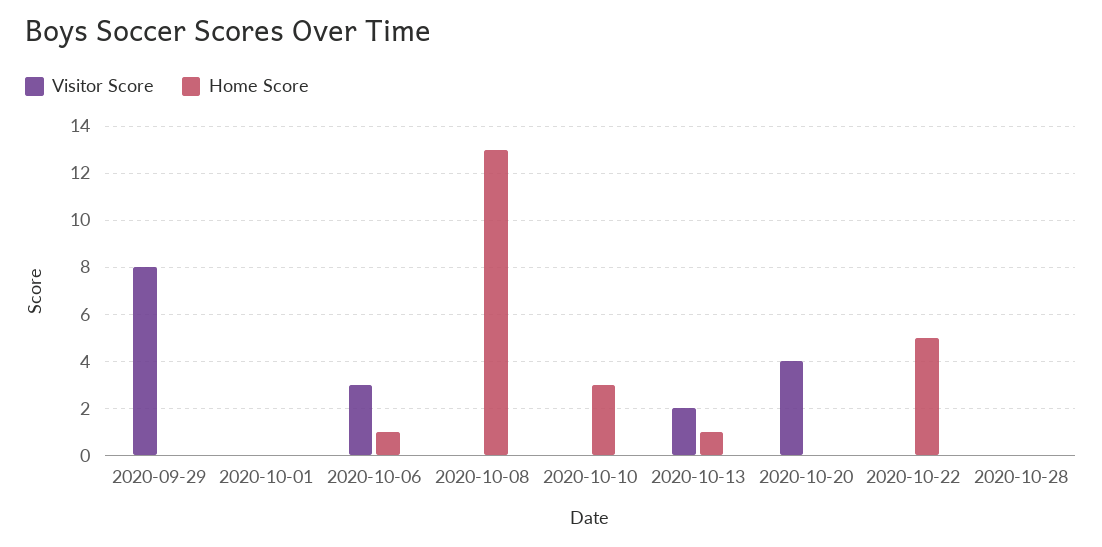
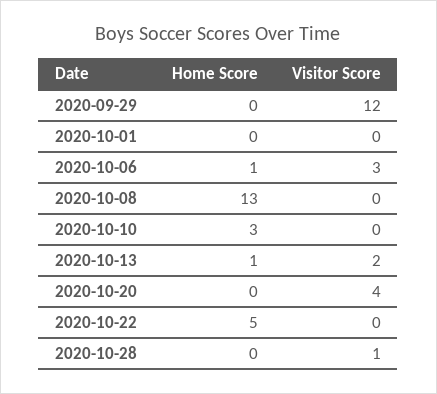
  {
    "Visitor Score": {
-     "2020-09-29": 8,
+     "2020-09-29": 12,
      "2020-10-01": 0,
      "2020-10-06": 3,
      "2020-10-08": 0,
      "2020-10-10": 0,
      "2020-10-13": 2,
      "2020-10-20": 4,
      "2020-10-22": 0,
-     "2020-10-28": 0
+     "2020-10-28": 1
    },
    "Home Score": {
      "2020-09-29": 0,
      "2020-10-01": 0,
      "2020-10-06": 1,
      "2020-10-08": 13,
      "2020-10-10": 3,
      "2020-10-13": 1,
      "2020-10-20": 0,
      "2020-10-22": 5,
      "2020-10-28": 0
    }
  }

